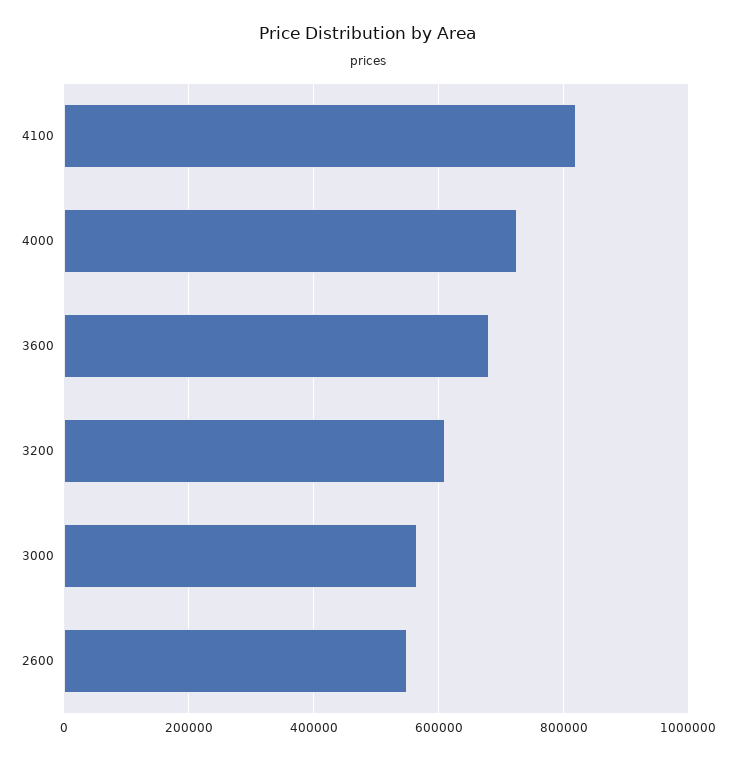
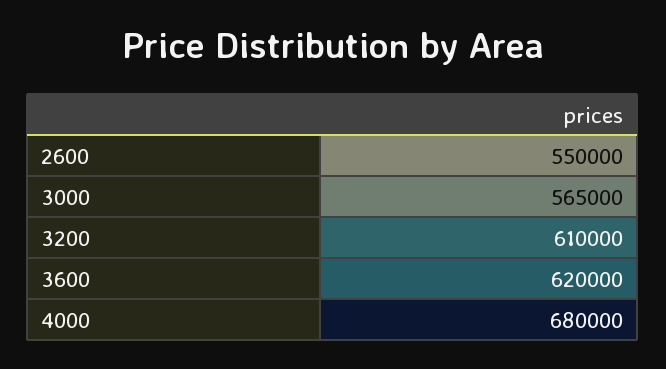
  {
-   "4100": 820000,
-   "4000": 720000,
+   "4000": 680000,
-   "3600": 680000,
+   "3600": 620000,
    "3200": 610000,
    "3000": 565000,
    "2600": 550000
  }

